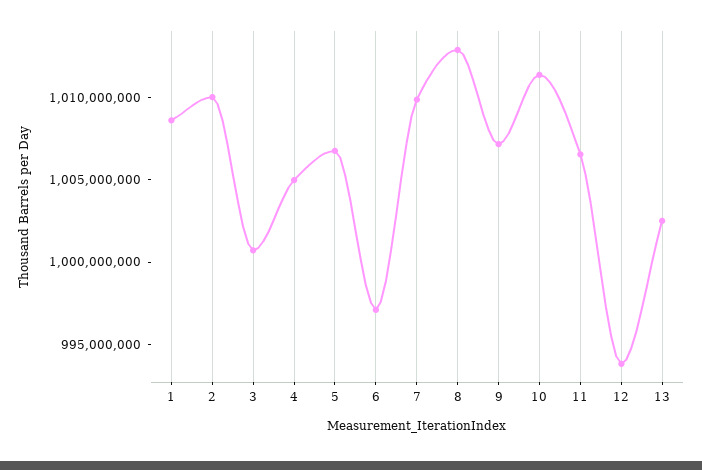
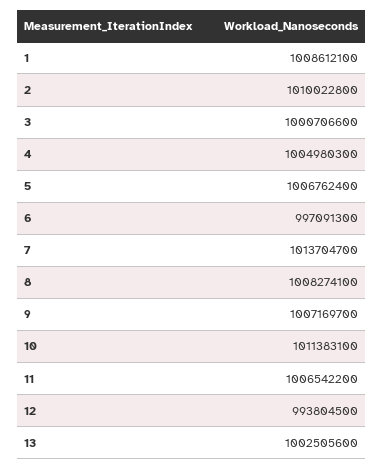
  {
    "1": 1008612100,
    "2": 1010022800,
    "3": 1000706600,
    "4": 1004980300,
    "5": 1006762400,
    "6": 997091300,
-   "7": 1010000000,
+   "7": 1013704700,
-   "8": 1013000000,
+   "8": 1008274100,
    "9": 1007169700,
    "10": 1011383100,
    "11": 1006542200,
    "12": 993804500,
    "13": 1002505600
  }

